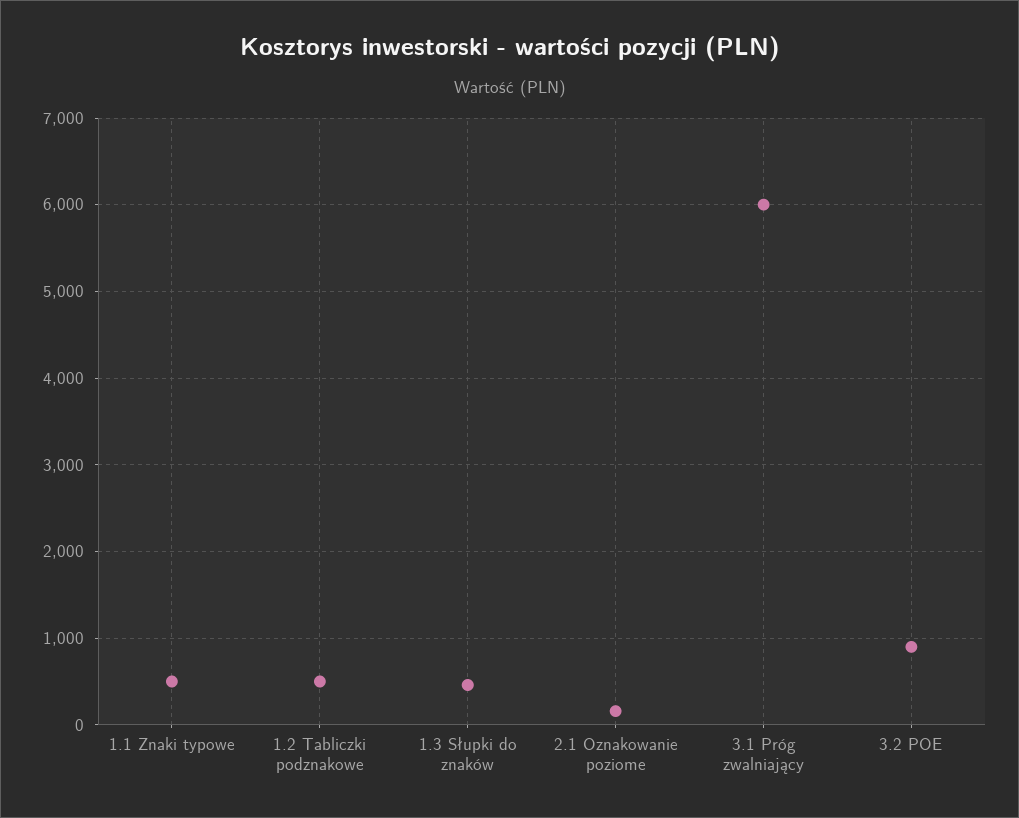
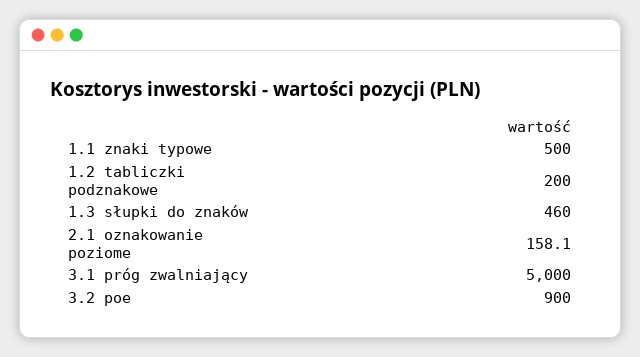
  {
    "1.1 Znaki typowe": 500,
-   "1.2 Tabliczki podznakowe": 500,
+   "1.2 Tabliczki podznakowe": 200,
    "1.3 Słupki do znaków": 460,
    "2.1 Oznakowanie poziome": 158.1,
-   "3.1 Próg zwalniający": 6000,
+   "3.1 Próg zwalniający": 5000,
    "3.2 POE": 900
  }

